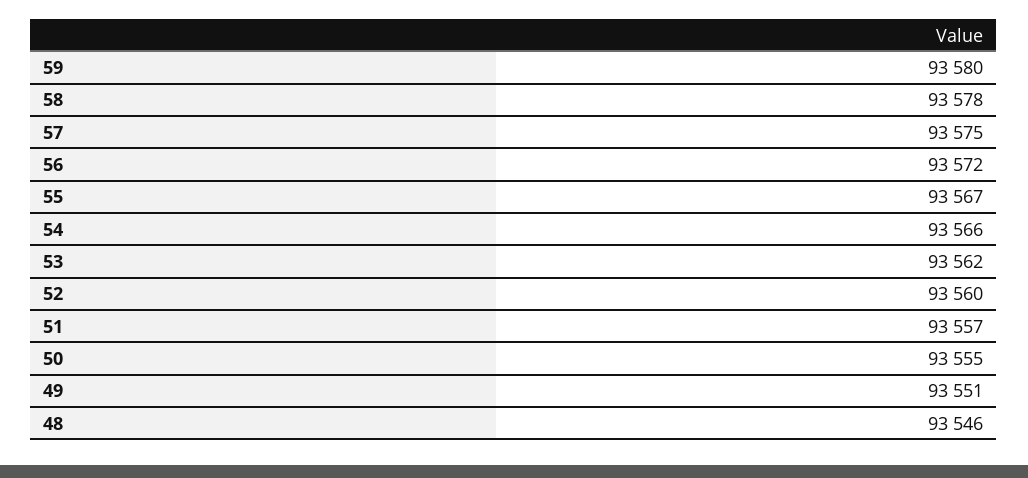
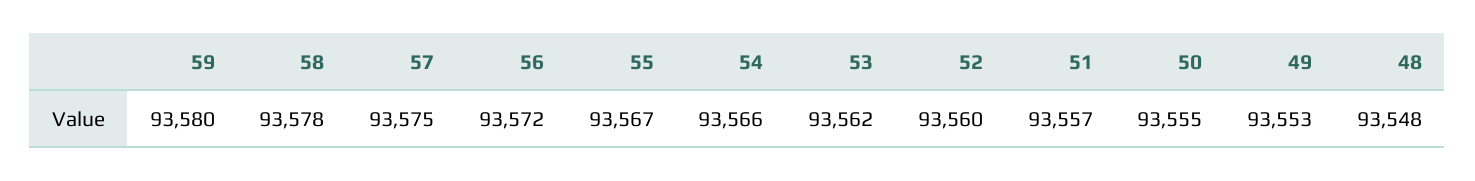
  {
    "59": 93580,
    "58": 93578,
    "57": 93575,
    "56": 93572,
    "55": 93567,
    "54": 93566,
    "53": 93562,
    "52": 93560,
    "51": 93557,
    "50": 93555,
-   "49": 93551,
+   "49": 93553,
-   "48": 93546
+   "48": 93548
  }

